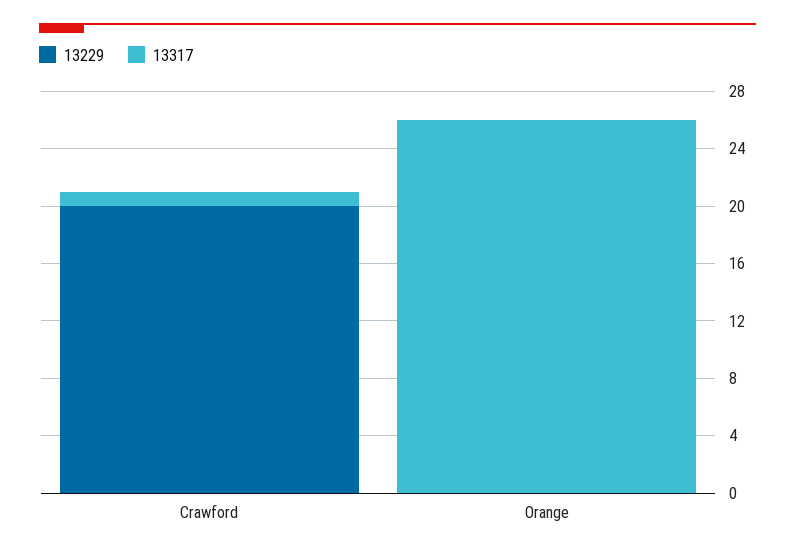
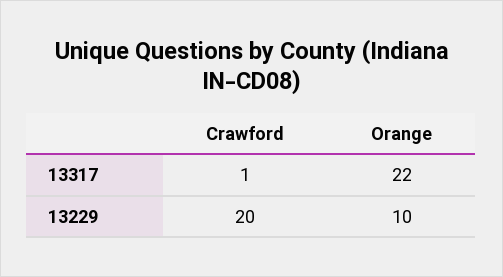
  {
    "13229": {
      "Crawford": 20,
-     "Orange": 0
+     "Orange": 10
    },
    "13317": {
      "Crawford": 1,
-     "Orange": 26
+     "Orange": 22
    }
  }

